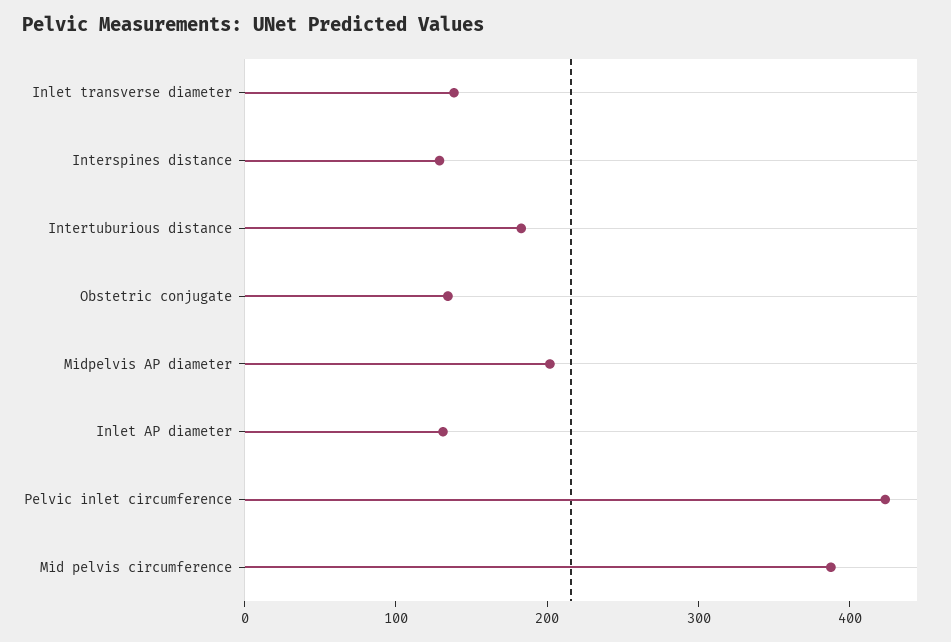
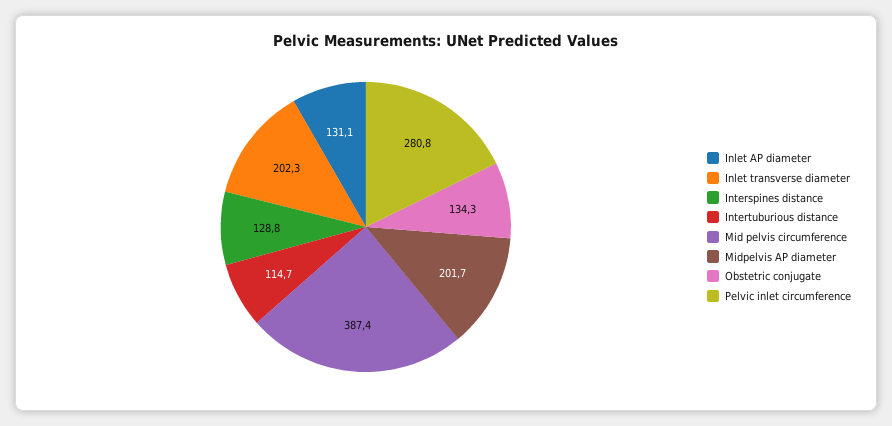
  {
-   "Inlet transverse diameter": 140,
+   "Inlet transverse diameter": 202.3,
    "Interspines distance": 128.8,
-   "Intertuburious distance": 180,
+   "Intertuburious distance": 114.7,
    "Obstetric conjugate": 134.3,
    "Midpelvis AP diameter": 201.7,
    "Inlet AP diameter": 131.1,
-   "Pelvic inlet circumference": 420,
+   "Pelvic inlet circumference": 280.8,
    "Mid pelvis circumference": 387.4
  }

